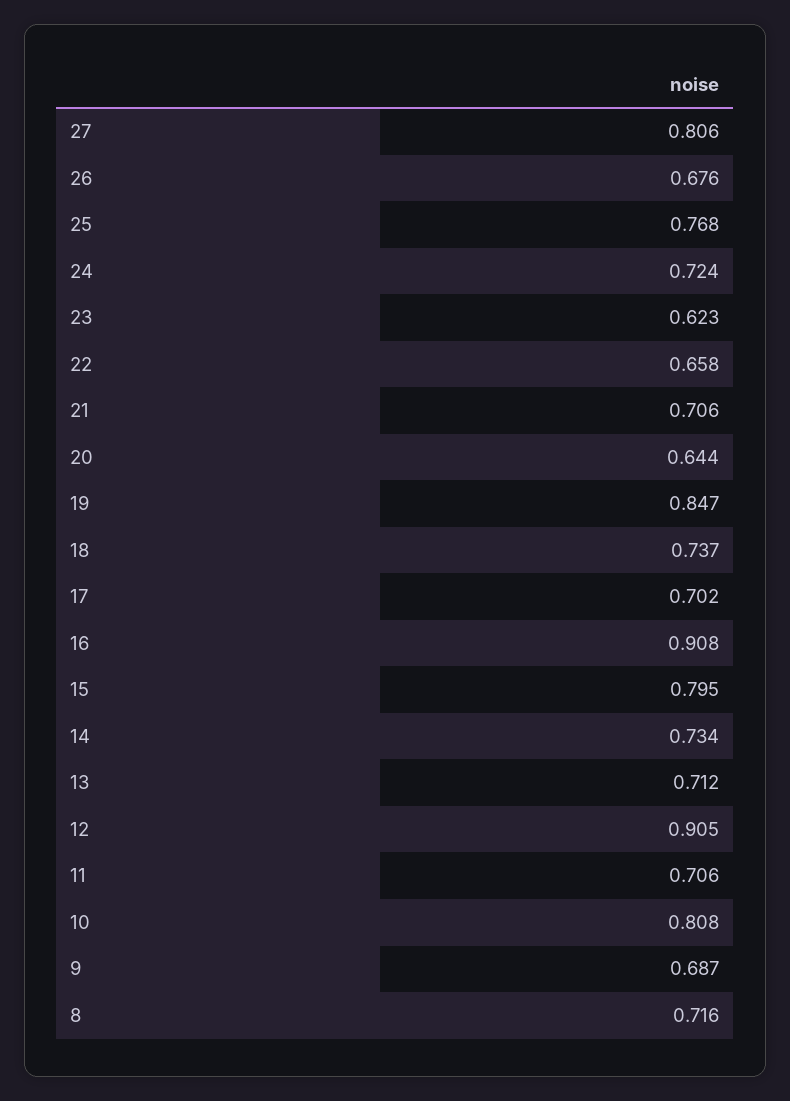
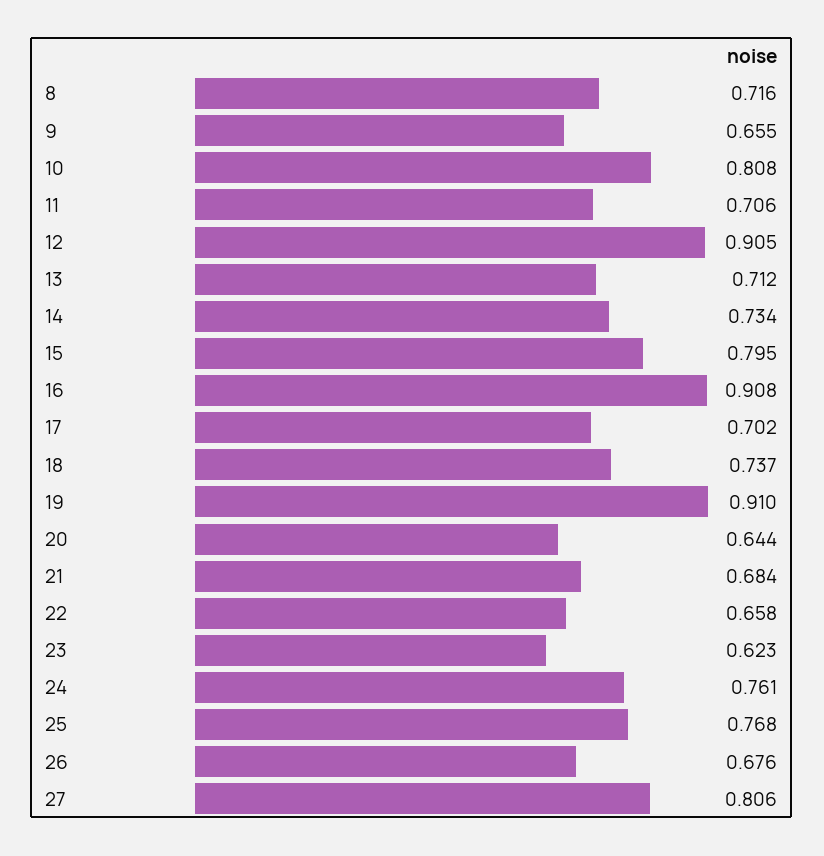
  {
    "27": 0.806,
    "26": 0.676,
    "25": 0.768,
-   "24": 0.724,
+   "24": 0.761,
    "23": 0.623,
    "22": 0.658,
-   "21": 0.706,
+   "21": 0.684,
    "20": 0.644,
-   "19": 0.847,
+   "19": 0.91,
    "18": 0.737,
    "17": 0.702,
    "16": 0.908,
    "15": 0.795,
    "14": 0.734,
    "13": 0.712,
    "12": 0.905,
    "11": 0.706,
    "10": 0.808,
-   "9": 0.687,
+   "9": 0.655,
    "8": 0.716
  }

